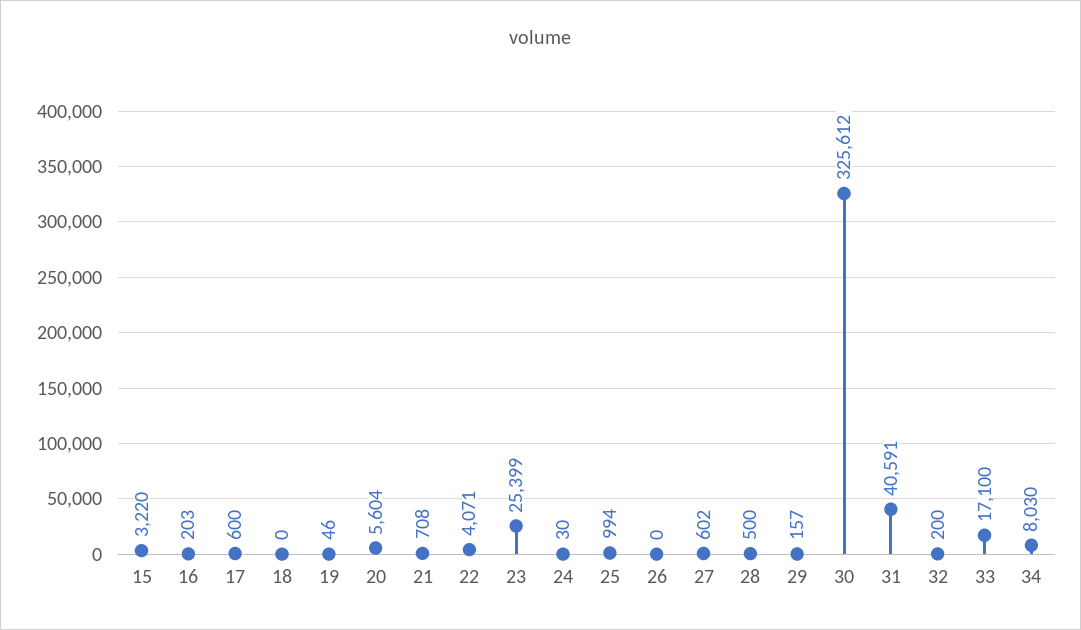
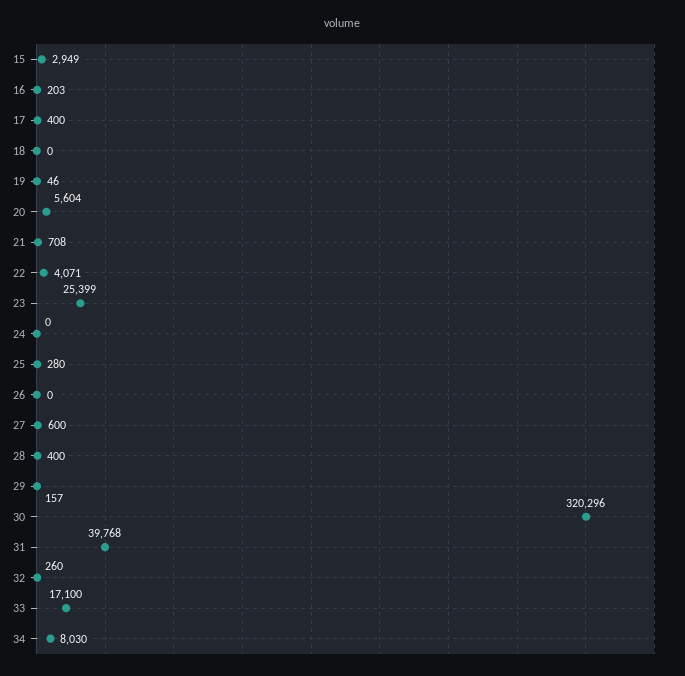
  {
-   "15": 3220,
+   "15": 2949,
    "16": 203,
-   "17": 600,
+   "17": 400,
    "18": 0,
    "19": 46,
    "20": 5604,
    "21": 708,
    "22": 4071,
    "23": 25399,
-   "24": 30,
+   "24": 0,
-   "25": 994,
+   "25": 280,
    "26": 0,
-   "27": 602,
+   "27": 600,
-   "28": 500,
+   "28": 400,
    "29": 157,
-   "30": 325612,
+   "30": 320296,
-   "31": 40591,
+   "31": 39768,
-   "32": 200,
+   "32": 260,
    "33": 17100,
    "34": 8030
  }

